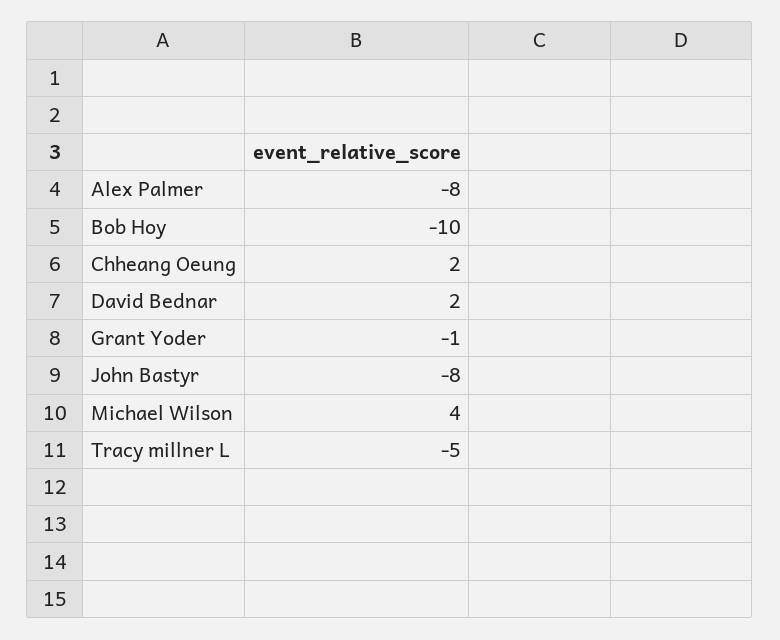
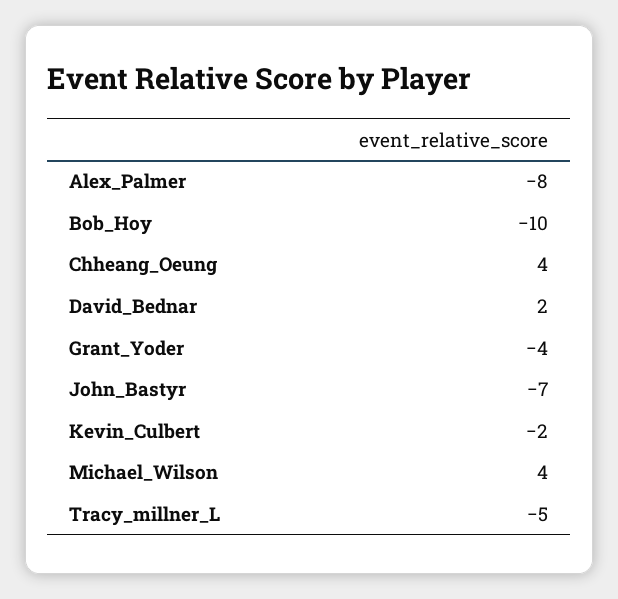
  {
    "Alex Palmer": -8,
    "Bob Hoy": -10,
-   "Chheang Oeung": 2,
+   "Chheang Oeung": 4,
    "David Bednar": 2,
-   "Grant Yoder": -1,
+   "Grant Yoder": -4,
-   "John Bastyr": -8,
+   "John Bastyr": -7,
    "Michael Wilson": 4,
-   "Tracy millner L": -5
+   "Tracy millner L": -5,
+   "Kevin_Culbert": -2
  }

